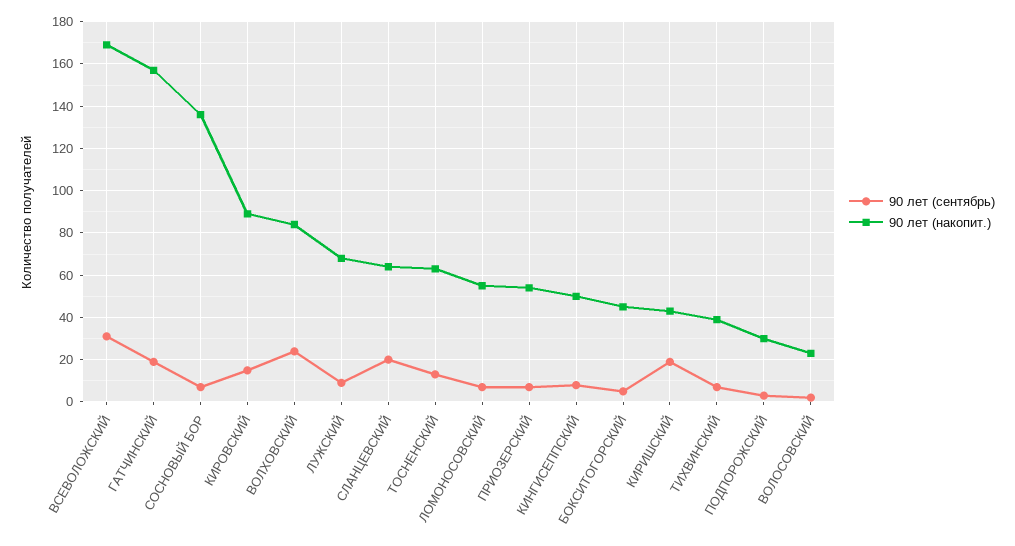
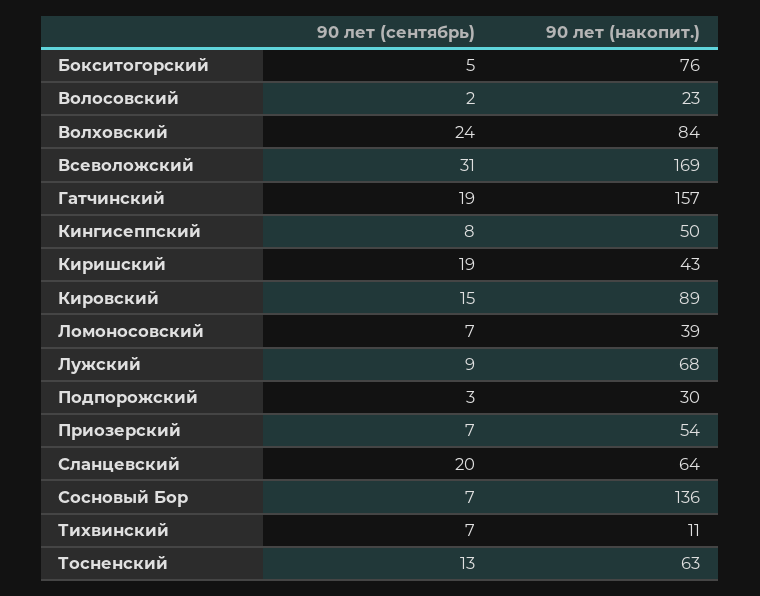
  {
    "90 лет (сентябрь)": {
      "ВСЕВОЛОЖСКИЙ": 31,
      "ГАТЧИНСКИЙ": 19,
      "СОСНОВЫЙ БОР": 7,
      "КИРОВСКИЙ": 15,
      "ВОЛХОВСКИЙ": 24,
      "ЛУЖСКИЙ": 9,
      "СЛАНЦЕВСКИЙ": 20,
      "ТОСНЕНСКИЙ": 13,
      "ЛОМОНОСОВСКИЙ": 7,
      "ПРИОЗЕРСКИЙ": 7,
      "КИНГИСЕППСКИЙ": 8,
      "БОКСИТОГОРСКИЙ": 5,
      "КИРИШСКИЙ": 19,
      "ТИХВИНСКИЙ": 7,
      "ПОДПОРОЖСКИЙ": 3,
      "ВОЛОСОВСКИЙ": 2
    },
    "90 лет (накопит.)": {
      "ВСЕВОЛОЖСКИЙ": 169,
      "ГАТЧИНСКИЙ": 157,
      "СОСНОВЫЙ БОР": 136,
      "КИРОВСКИЙ": 89,
      "ВОЛХОВСКИЙ": 84,
      "ЛУЖСКИЙ": 68,
      "СЛАНЦЕВСКИЙ": 64,
      "ТОСНЕНСКИЙ": 63,
-     "ЛОМОНОСОВСКИЙ": 55,
+     "ЛОМОНОСОВСКИЙ": 39,
      "ПРИОЗЕРСКИЙ": 54,
      "КИНГИСЕППСКИЙ": 50,
-     "БОКСИТОГОРСКИЙ": 45,
+     "БОКСИТОГОРСКИЙ": 76,
      "КИРИШСКИЙ": 43,
-     "ТИХВИНСКИЙ": 40,
+     "ТИХВИНСКИЙ": 11,
      "ПОДПОРОЖСКИЙ": 30,
      "ВОЛОСОВСКИЙ": 23
    }
  }

